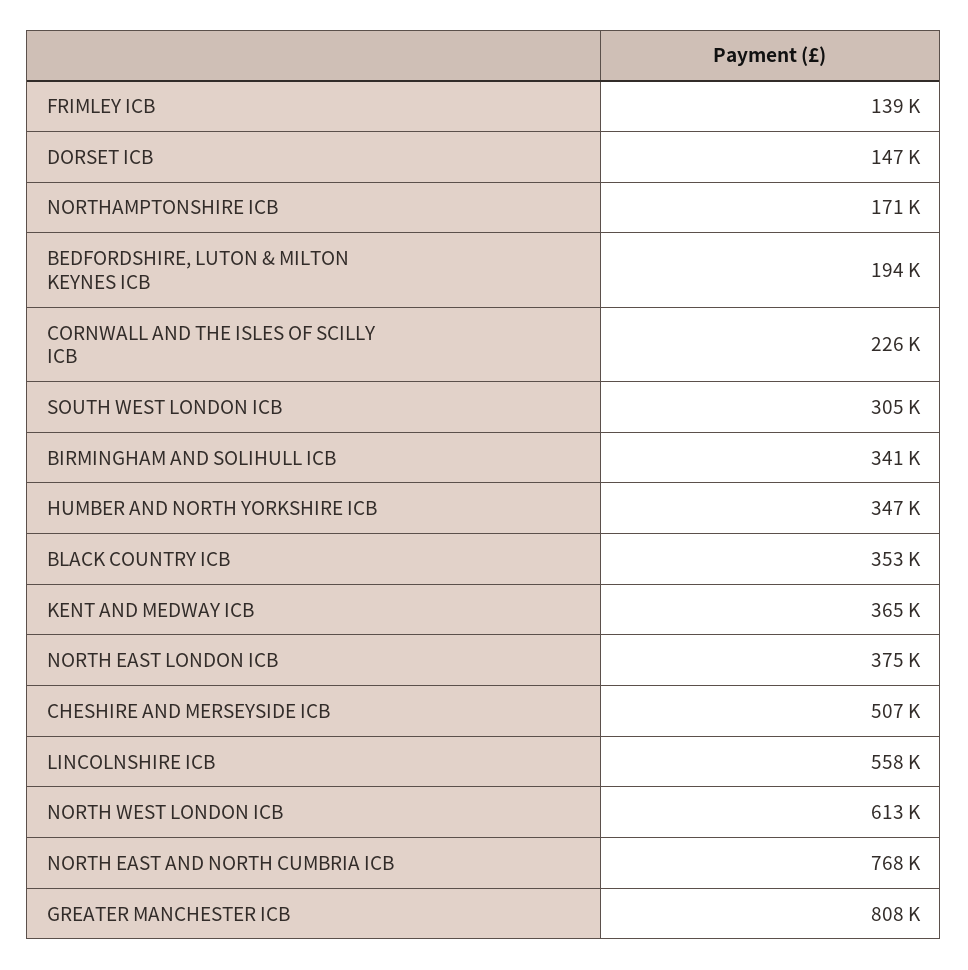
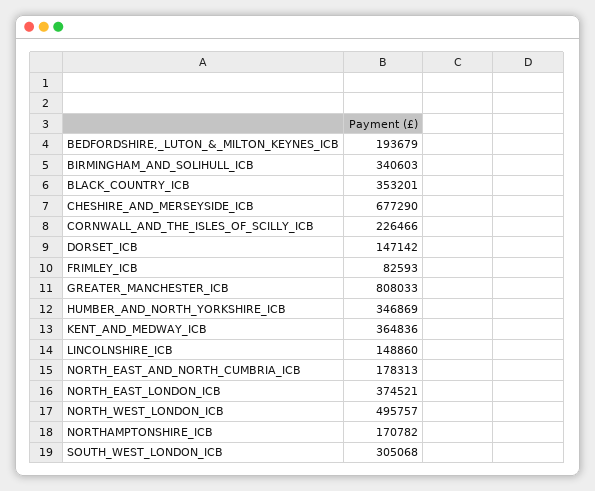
  {
-   "FRIMLEY ICB": 139000,
+   "FRIMLEY ICB": 82593,
    "DORSET ICB": 147142,
    "NORTHAMPTONSHIRE ICB": 170782,
    "BEDFORDSHIRE, LUTON & MILTON KEYNES ICB": 193679,
    "CORNWALL AND THE ISLES OF SCILLY ICB": 226466,
    "SOUTH WEST LONDON ICB": 305068,
    "BIRMINGHAM AND SOLIHULL ICB": 340603,
    "HUMBER AND NORTH YORKSHIRE ICB": 346869,
    "BLACK COUNTRY ICB": 353201,
    "KENT AND MEDWAY ICB": 364836,
    "NORTH EAST LONDON ICB": 374521,
-   "CHESHIRE AND MERSEYSIDE ICB": 507000,
+   "CHESHIRE AND MERSEYSIDE ICB": 677290,
-   "LINCOLNSHIRE ICB": 558000,
+   "LINCOLNSHIRE ICB": 148860,
-   "NORTH WEST LONDON ICB": 613000,
+   "NORTH WEST LONDON ICB": 495757,
-   "NORTH EAST AND NORTH CUMBRIA ICB": 768000,
+   "NORTH EAST AND NORTH CUMBRIA ICB": 178313,
    "GREATER MANCHESTER ICB": 808033
  }

